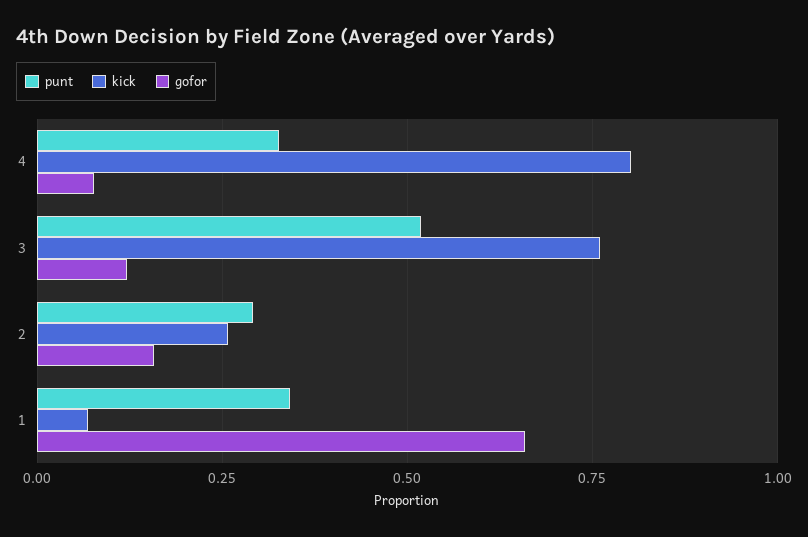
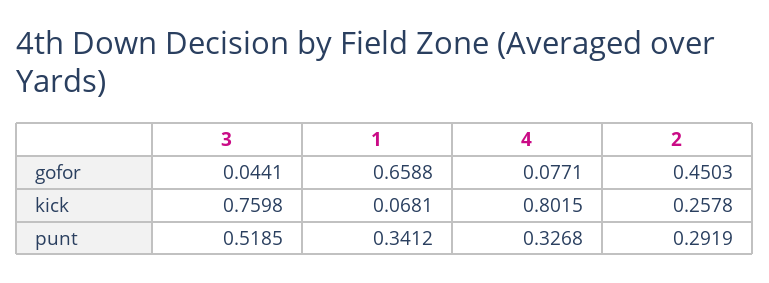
  {
    "punt": {
      "4": 0.3268,
      "3": 0.5185,
      "2": 0.2919,
      "1": 0.3412
    },
    "kick": {
      "4": 0.8015,
      "3": 0.7598,
      "2": 0.2578,
      "1": 0.0681
    },
    "gofor": {
      "4": 0.0771,
-     "3": 0.125,
+     "3": 0.0441,
-     "2": 0.15,
+     "2": 0.4503,
      "1": 0.6588
    }
  }

